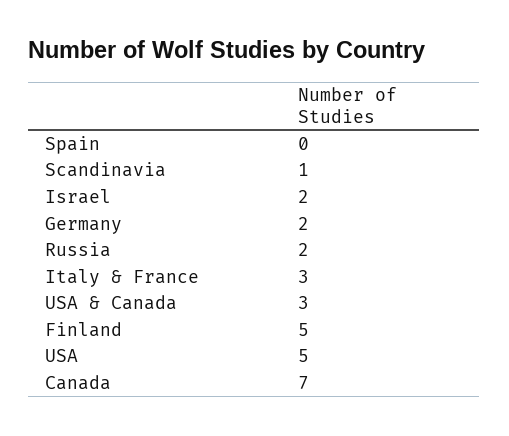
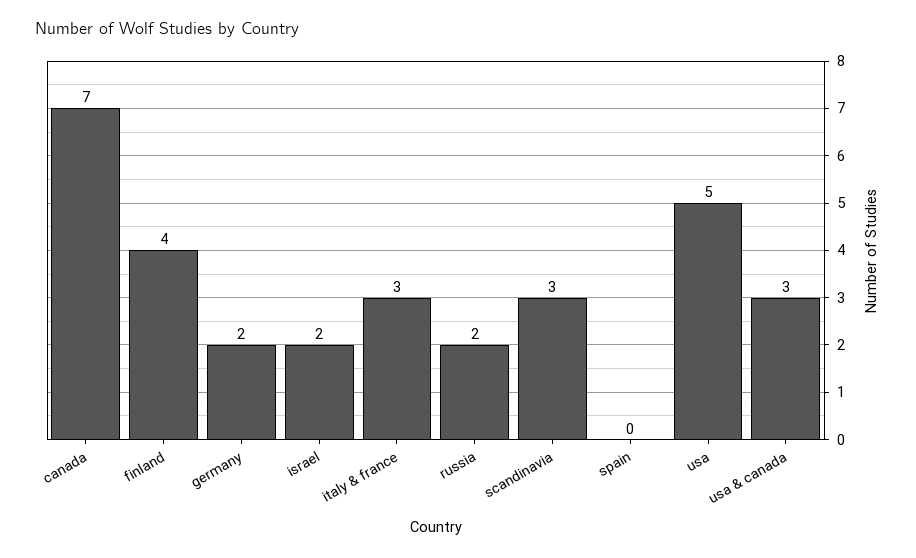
  {
    "Spain": 0,
-   "Scandinavia": 1,
+   "Scandinavia": 3,
    "Israel": 2,
    "Germany": 2,
    "Russia": 2,
    "Italy & France": 3,
    "USA & Canada": 3,
-   "Finland": 5,
+   "Finland": 4,
    "USA": 5,
    "Canada": 7
  }

